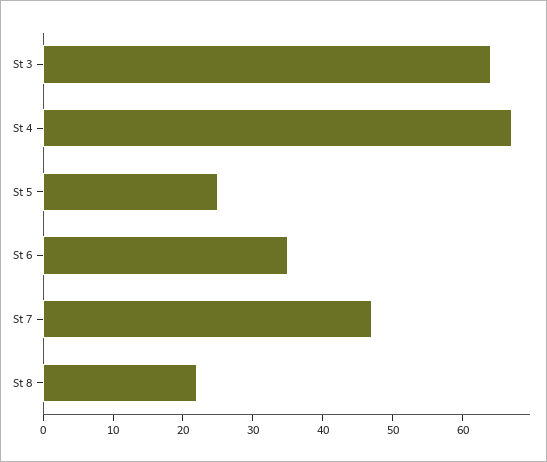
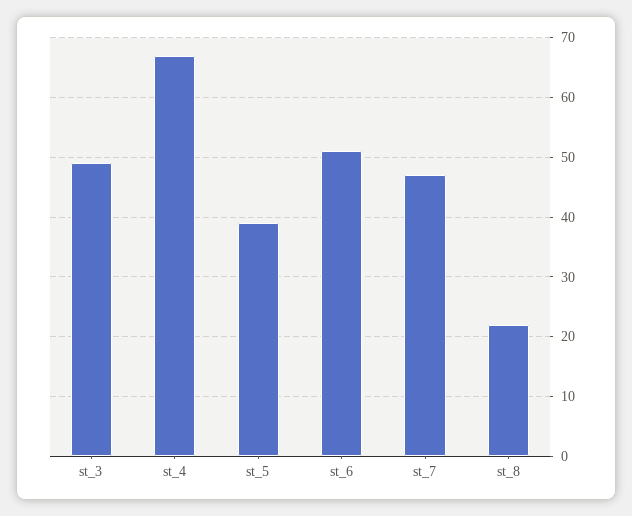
  {
-   "St 3": 65,
+   "St 3": 50,
    "St 4": 65,
-   "St 5": 25,
+   "St 5": 40,
-   "St 6": 35,
+   "St 6": 50,
    "St 7": 45,
    "St 8": 20
  }

